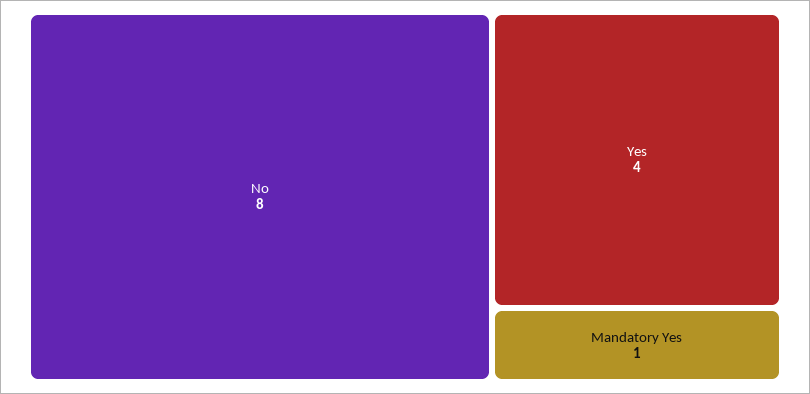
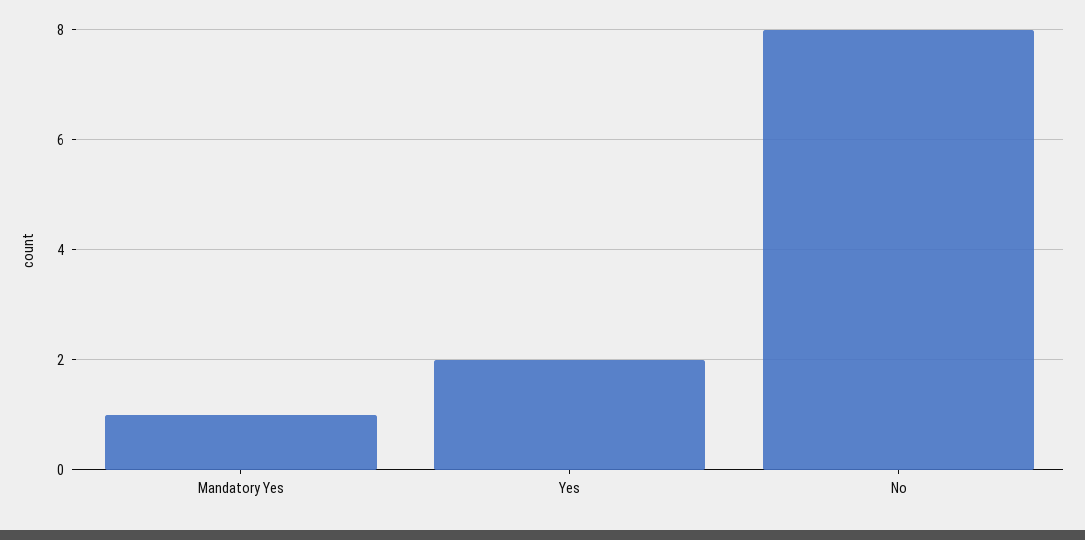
  {
    "No": 8,
-   "Yes": 4,
+   "Yes": 2,
    "Mandatory Yes": 1
  }

